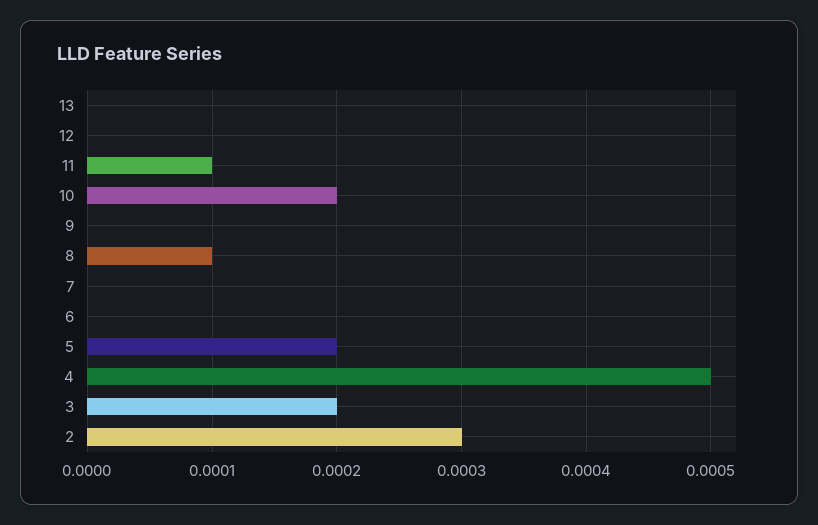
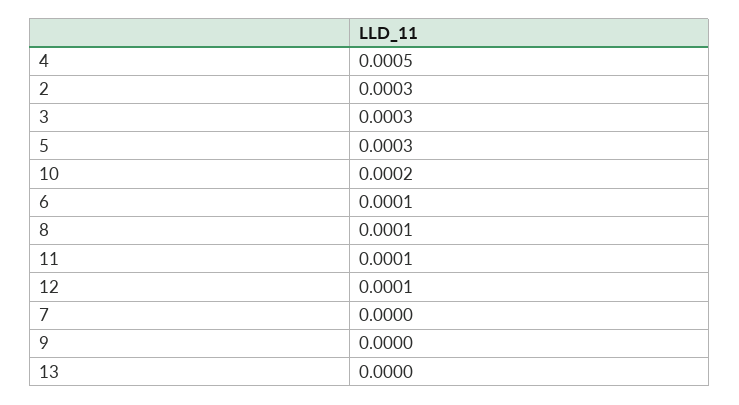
  {
    "13": 0,
-   "12": 0,
+   "12": 0.0001,
    "11": 0.0001,
    "10": 0.0002,
    "9": 0,
    "8": 0.0001,
    "7": 0,
-   "6": 0,
+   "6": 0.0001,
-   "5": 0.0002,
+   "5": 0.0003,
    "4": 0.0005,
-   "3": 0.0002,
+   "3": 0.0003,
    "2": 0.0003
  }

